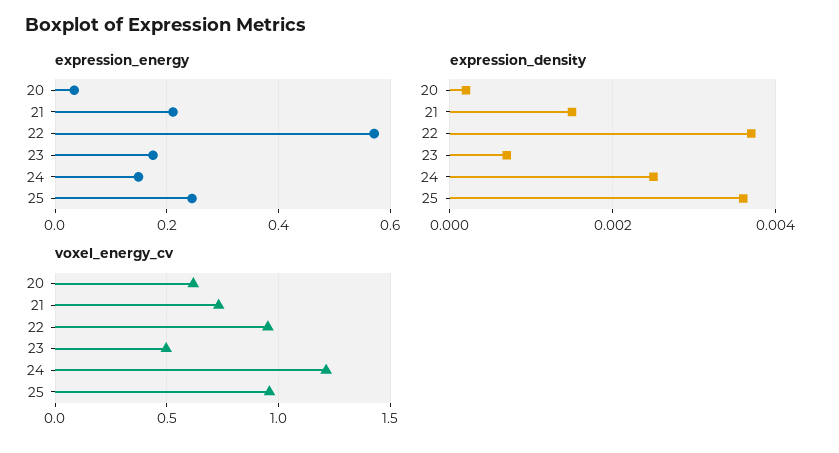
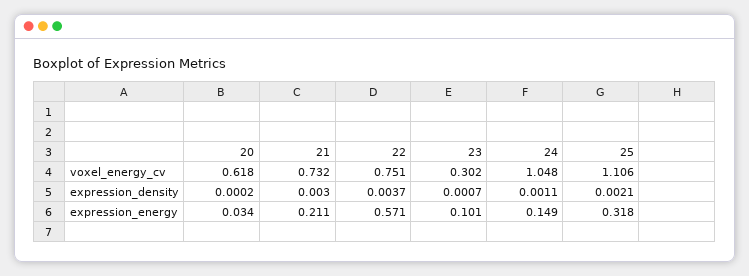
  {
    "expression_energy": {
      "20": 0.034,
      "21": 0.211,
      "22": 0.571,
-     "23": 0.18,
+     "23": 0.101,
      "24": 0.149,
-     "25": 0.24
+     "25": 0.318
    },
    "expression_density": {
      "20": 0.0002,
-     "21": 0.0015,
+     "21": 0.003,
      "22": 0.0037,
      "23": 0.0007,
-     "24": 0.0025,
+     "24": 0.0011,
-     "25": 0.0035
+     "25": 0.0021
    },
    "voxel_energy_cv": {
      "20": 0.618,
      "21": 0.732,
-     "22": 0.95,
+     "22": 0.751,
-     "23": 0.5,
+     "23": 0.302,
-     "24": 1.2,
+     "24": 1.048,
-     "25": 0.95
+     "25": 1.106
    }
  }

